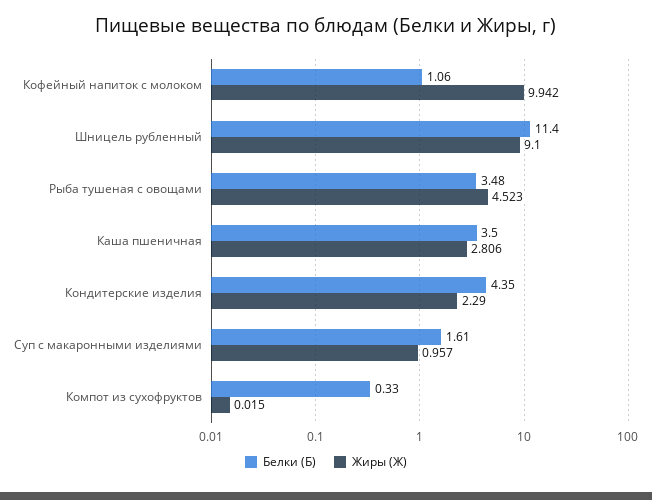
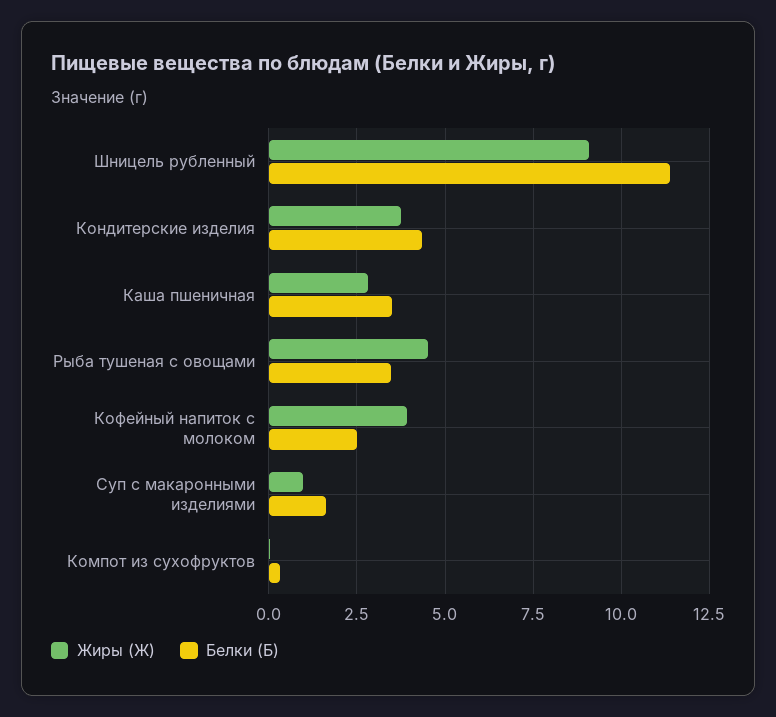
  {
    "Белки (Б)": {
-     "Кофейный напиток с молоком": 1.06,
+     "Кофейный напиток с молоком": 2.5,
      "Шницель рубленный": 11.4,
      "Рыба тушеная с овощами": 3.48,
      "Каша пшеничная": 3.5,
      "Кондитерские изделия": 4.35,
      "Суп с макаронными изделиями": 1.61,
      "Компот из сухофруктов": 0.33
    },
    "Жиры (Ж)": {
-     "Кофейный напиток с молоком": 9.942,
+     "Кофейный напиток с молоком": 4,
      "Шницель рубленный": 9.1,
      "Рыба тушеная с овощами": 4.523,
      "Каша пшеничная": 2.806,
-     "Кондитерские изделия": 2.29,
+     "Кондитерские изделия": 3.75,
      "Суп с макаронными изделиями": 0.957,
      "Компот из сухофруктов": 0.015
    }
  }

